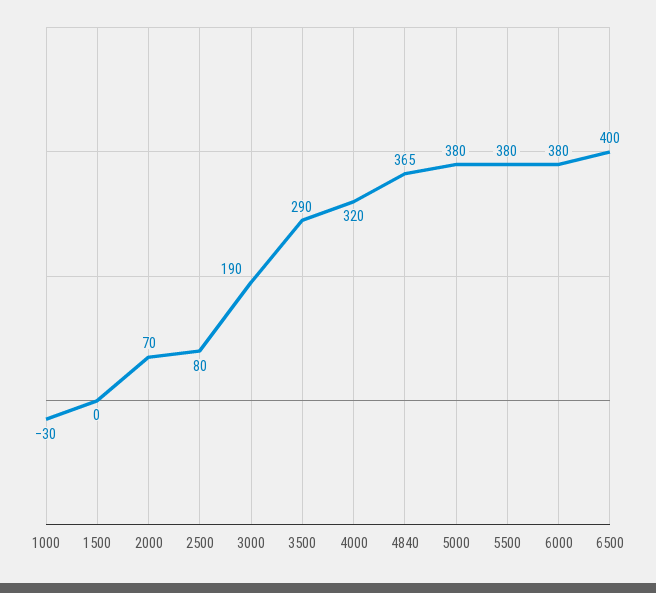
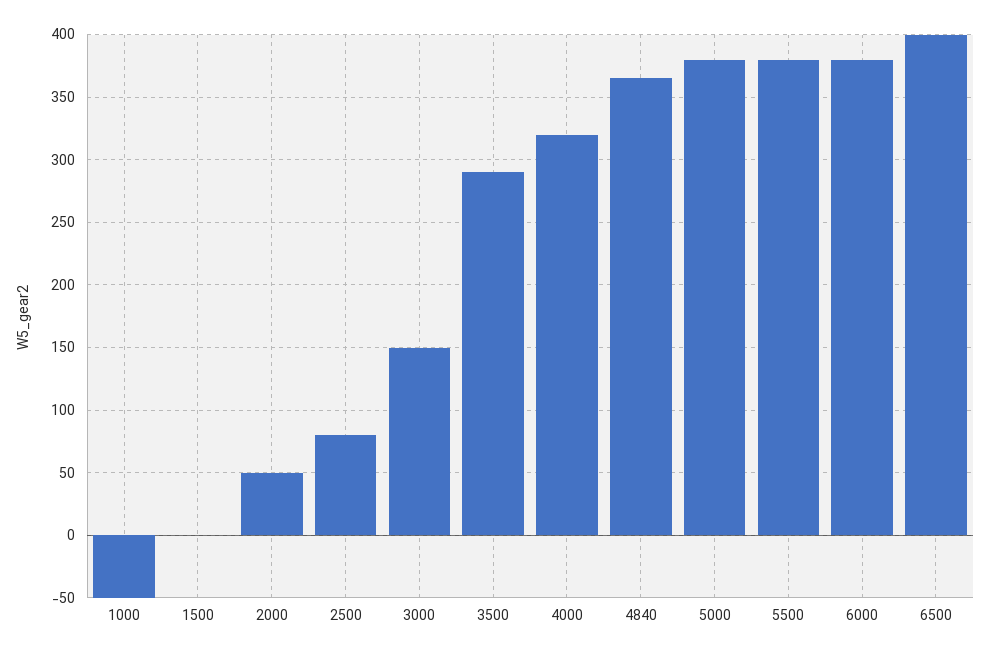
  {
-   "1000": -30,
+   "1000": -50,
    "1500": 0,
-   "2000": 70,
+   "2000": 50,
    "2500": 80,
-   "3000": 190,
+   "3000": 150,
    "3500": 290,
    "4000": 320,
    "4840": 365,
    "5000": 380,
    "5500": 380,
    "6000": 380,
    "6500": 400
  }

